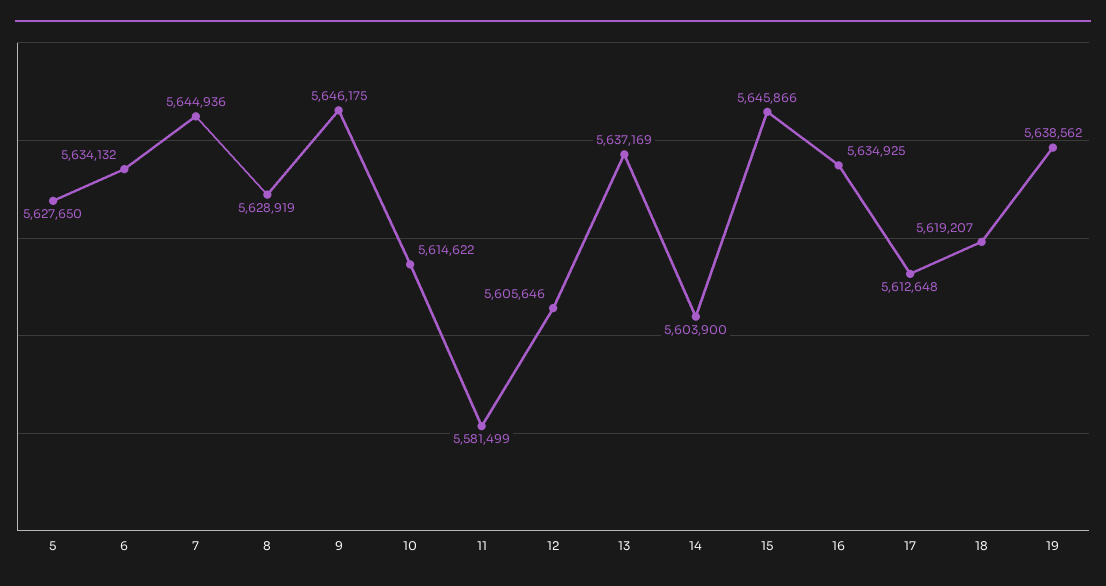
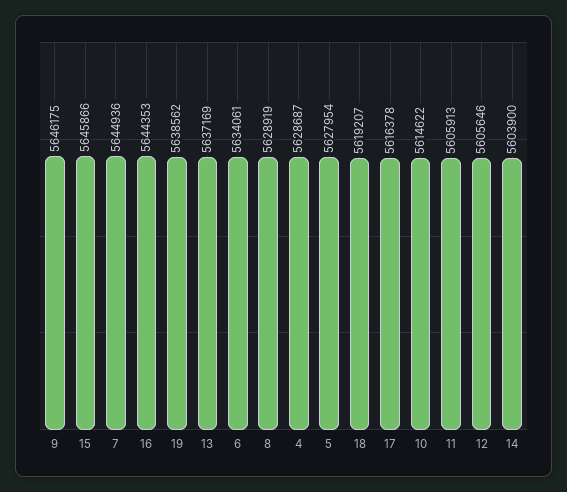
  {
-   "5": 5627650,
+   "5": 5627954,
-   "6": 5634132,
+   "6": 5634061,
    "7": 5644936,
    "8": 5628919,
    "9": 5646175,
    "10": 5614622,
-   "11": 5581499,
+   "11": 5605913,
    "12": 5605646,
    "13": 5637169,
    "14": 5603900,
    "15": 5645866,
-   "16": 5634925,
+   "16": 5644353,
-   "17": 5612648,
+   "17": 5616378,
    "18": 5619207,
-   "19": 5638562
+   "19": 5638562,
+   "4": 5628687
  }

